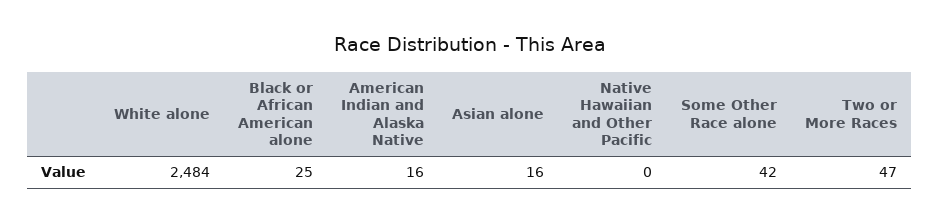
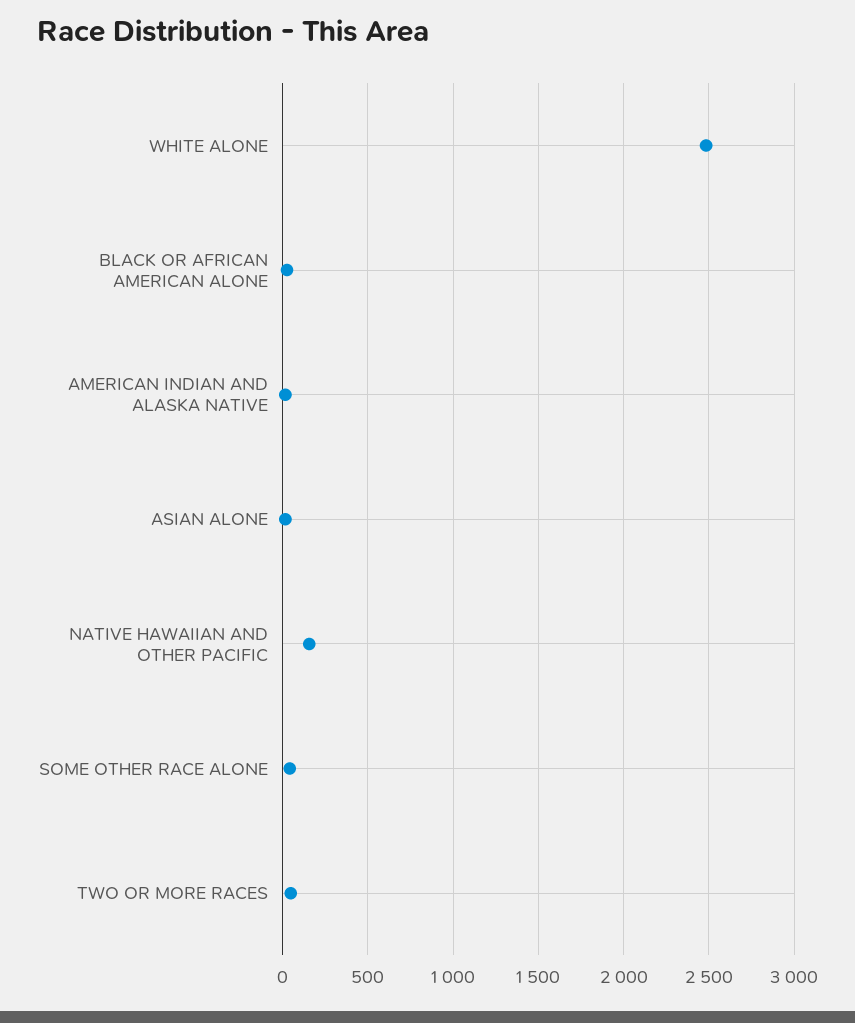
  {
    "White alone": 2484,
    "Black or African American alone": 25,
    "American Indian and Alaska Native": 16,
    "Asian alone": 16,
-   "Native Hawaiian and Other Pacific": 0,
+   "Native Hawaiian and Other Pacific": 150,
    "Some Other Race alone": 42,
    "Two or More Races": 47
  }

